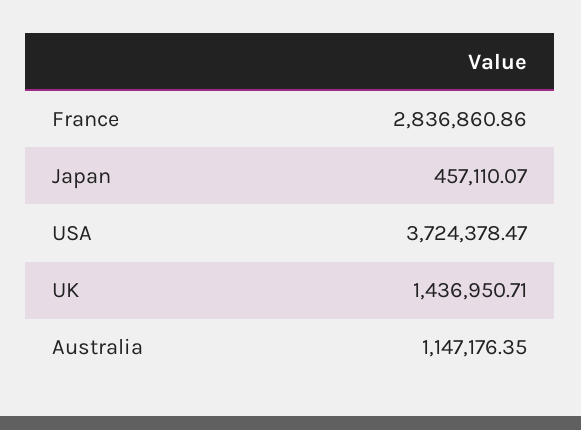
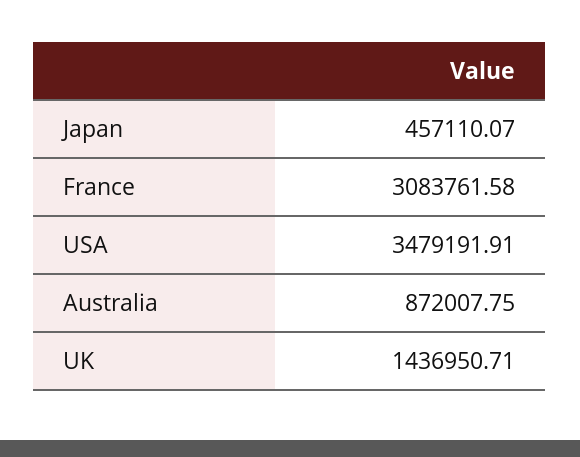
  {
-   "France": 2836860.86,
+   "France": 3083761.58,
    "Japan": 457110.07,
-   "USA": 3724378.47,
+   "USA": 3479191.91,
    "UK": 1436950.71,
-   "Australia": 1147176.35
+   "Australia": 872007.75
  }

